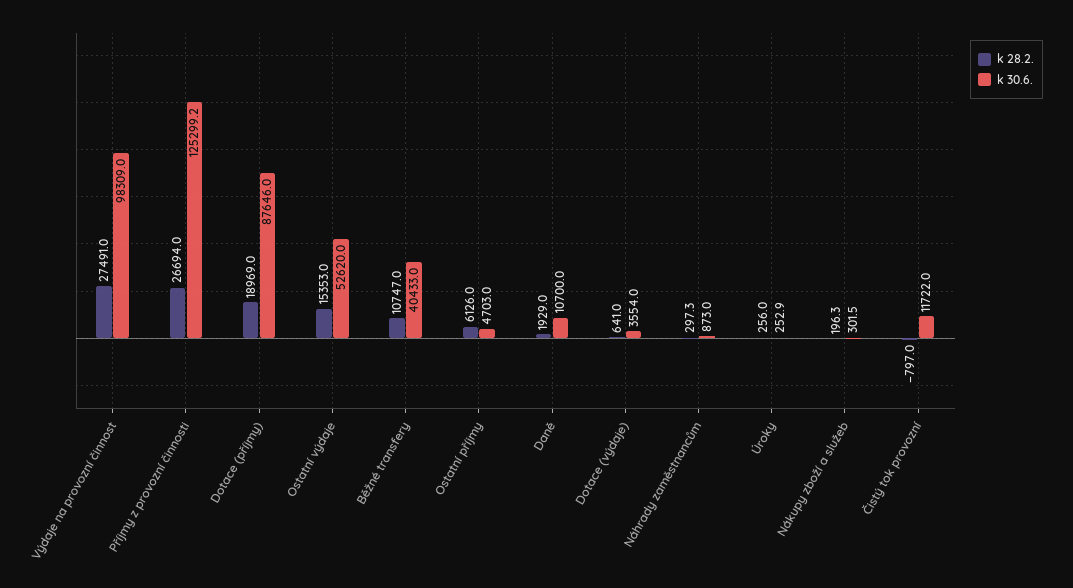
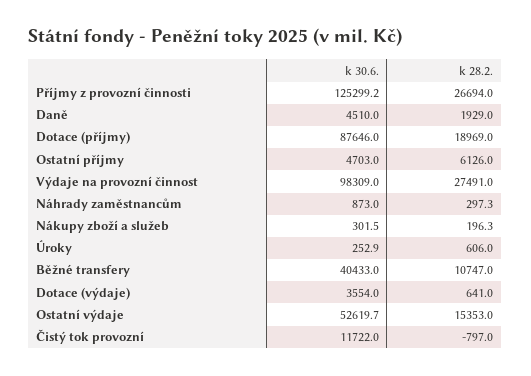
  {
    "k 28.2.": {
      "Výdaje na provozní činnost": 27491,
      "Příjmy z provozní činnosti": 26694,
      "Dotace (příjmy)": 18969,
      "Ostatní výdaje": 15353,
      "Běžné transfery": 10747,
      "Ostatní příjmy": 6126,
      "Daně": 1929,
      "Dotace (výdaje)": 641,
      "Náhrady zaměstnancům": 297.3,
-     "Úroky": 256,
+     "Úroky": 606,
      "Nákupy zboží a služeb": 196.3,
      "Čistý tok provozní": -797
    },
    "k 30.6.": {
      "Výdaje na provozní činnost": 98309,
      "Příjmy z provozní činnosti": 125299.2,
      "Dotace (příjmy)": 87646,
-     "Ostatní výdaje": 52620,
+     "Ostatní výdaje": 52619.7,
      "Běžné transfery": 40433,
      "Ostatní příjmy": 4703,
-     "Daně": 10700,
+     "Daně": 4510,
      "Dotace (výdaje)": 3554,
      "Náhrady zaměstnancům": 873,
      "Úroky": 252.9,
      "Nákupy zboží a služeb": 301.5,
      "Čistý tok provozní": 11722
    }
  }

